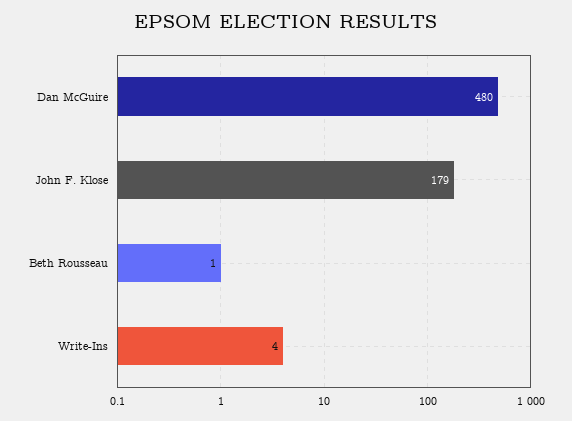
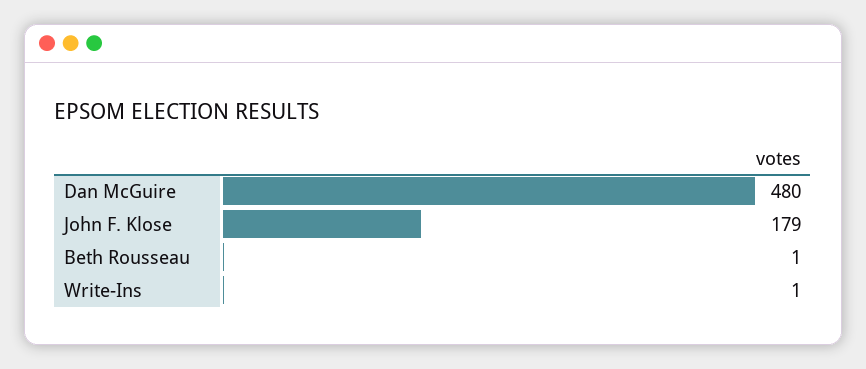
  {
    "Dan McGuire": 480,
    "John F. Klose": 179,
    "Beth Rousseau": 1,
-   "Write-Ins": 4
+   "Write-Ins": 1
  }

